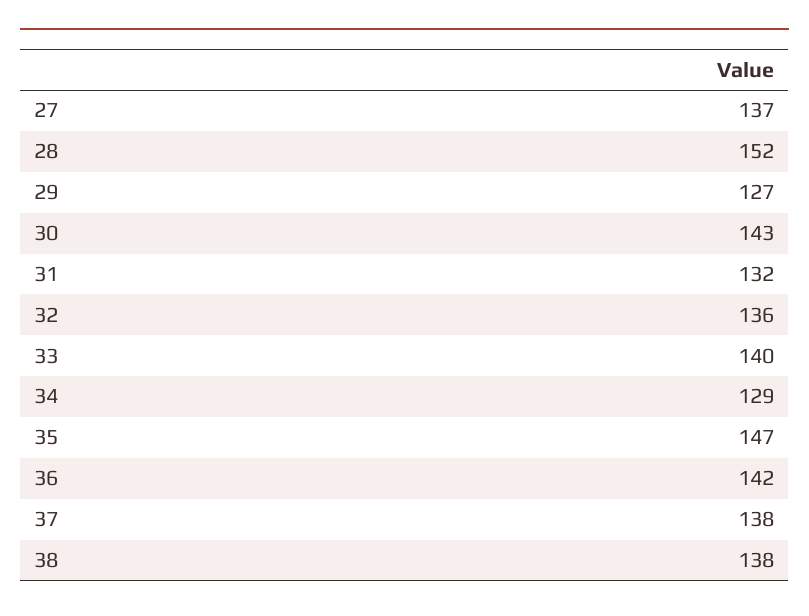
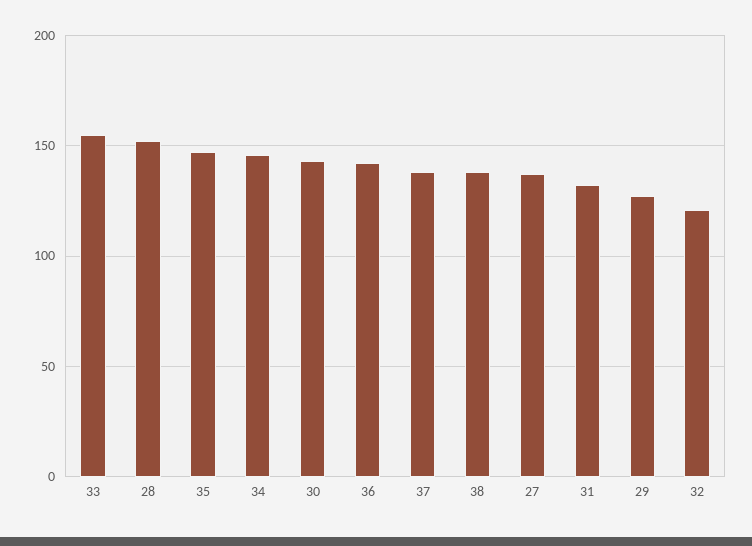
  {
    "27": 137,
    "28": 152,
    "29": 127,
    "30": 143,
    "31": 132,
-   "32": 136,
+   "32": 120,
-   "33": 140,
+   "33": 155,
-   "34": 129,
+   "34": 145,
    "35": 147,
    "36": 142,
    "37": 138,
    "38": 138
  }

